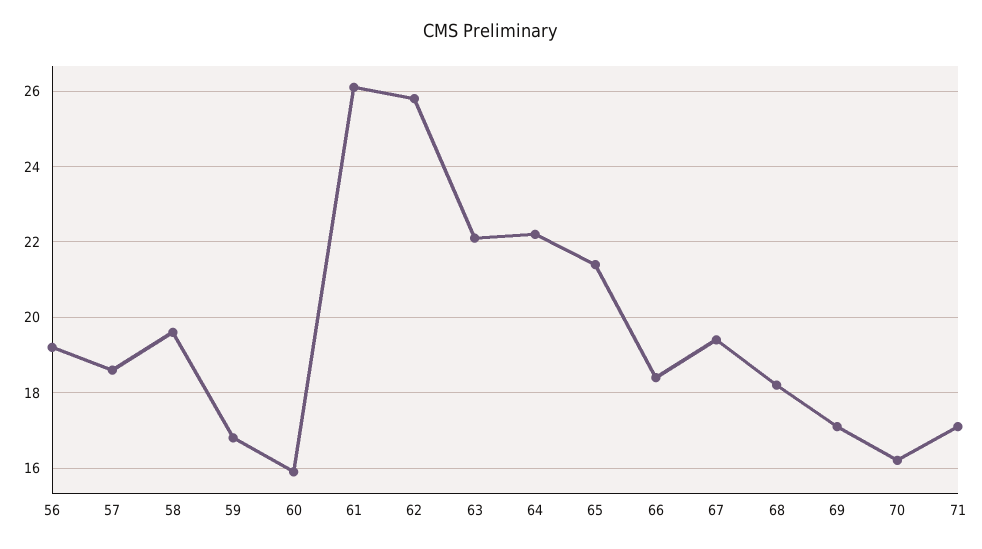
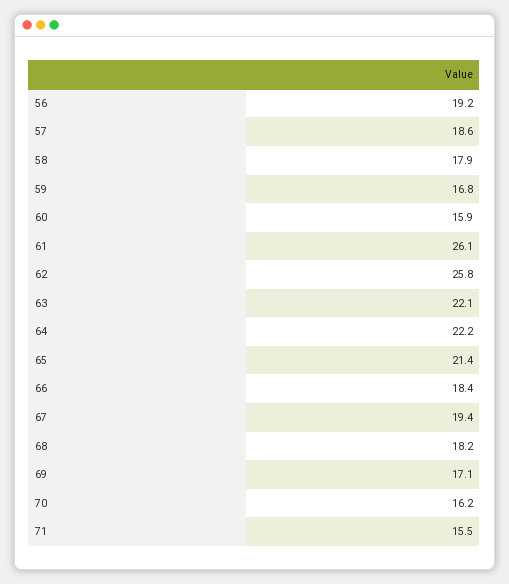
  {
    "56": 19.2,
    "57": 18.6,
-   "58": 19.5,
+   "58": 17.9,
    "59": 16.8,
    "60": 15.9,
    "61": 26.1,
    "62": 25.8,
    "63": 22.1,
    "64": 22.2,
    "65": 21.4,
    "66": 18.4,
    "67": 19.4,
    "68": 18.2,
    "69": 17.1,
    "70": 16.2,
-   "71": 17
+   "71": 15.5
  }

